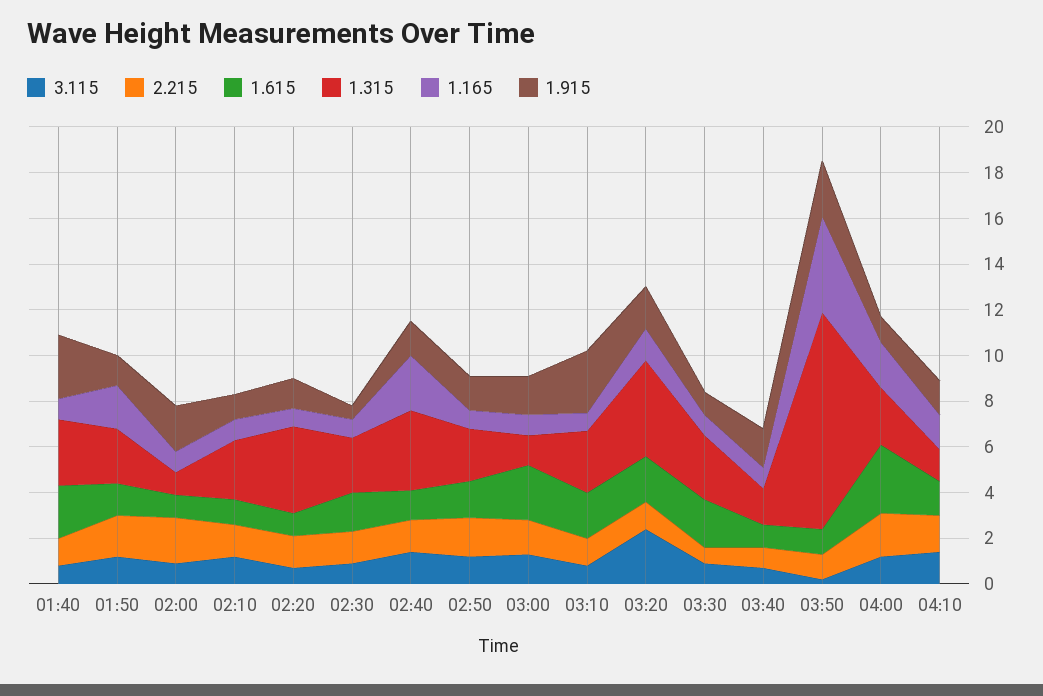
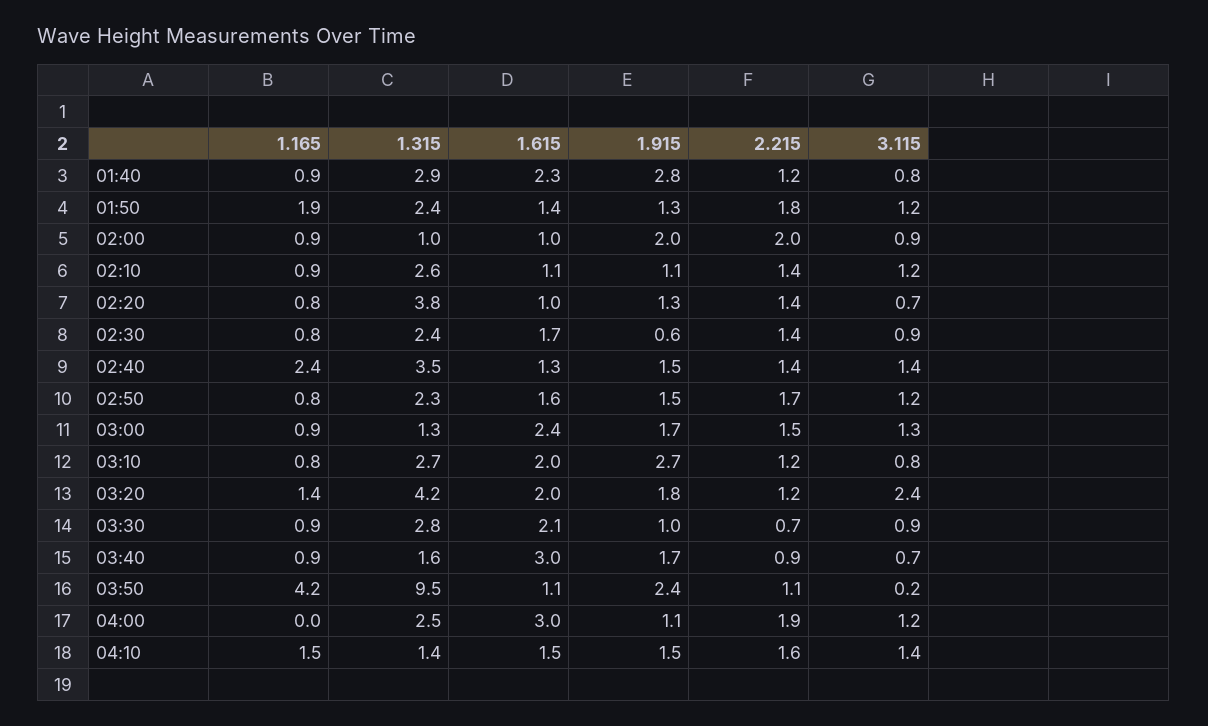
  {
    "3.115": {
      "01:40": 0.8,
      "01:50": 1.2,
      "02:00": 0.9,
      "02:10": 1.2,
      "02:20": 0.7,
      "02:30": 0.9,
      "02:40": 1.4,
      "02:50": 1.2,
      "03:00": 1.3,
      "03:10": 0.8,
      "03:20": 2.4,
      "03:30": 0.9,
      "03:40": 0.7,
      "03:50": 0.2,
      "04:00": 1.2,
      "04:10": 1.4
    },
    "2.215": {
      "01:40": 1.2,
      "01:50": 1.8,
      "02:00": 2,
      "02:10": 1.4,
      "02:20": 1.4,
      "02:30": 1.4,
      "02:40": 1.4,
      "02:50": 1.7,
      "03:00": 1.5,
      "03:10": 1.2,
      "03:20": 1.2,
      "03:30": 0.7,
      "03:40": 0.9,
      "03:50": 1.1,
      "04:00": 1.9,
      "04:10": 1.6
    },
    "1.615": {
      "01:40": 2.3,
      "01:50": 1.4,
      "02:00": 1,
      "02:10": 1.1,
      "02:20": 1,
      "02:30": 1.7,
      "02:40": 1.3,
      "02:50": 1.6,
      "03:00": 2.4,
      "03:10": 2,
      "03:20": 2,
      "03:30": 2.1,
-     "03:40": 1,
+     "03:40": 3,
      "03:50": 1.1,
      "04:00": 3,
      "04:10": 1.5
    },
    "1.315": {
      "01:40": 2.9,
      "01:50": 2.4,
      "02:00": 1,
      "02:10": 2.6,
      "02:20": 3.8,
      "02:30": 2.4,
      "02:40": 3.5,
      "02:50": 2.3,
      "03:00": 1.3,
      "03:10": 2.7,
      "03:20": 4.2,
      "03:30": 2.8,
      "03:40": 1.6,
      "03:50": 9.5,
      "04:00": 2.5,
      "04:10": 1.4
    },
    "1.165": {
      "01:40": 0.9,
      "01:50": 1.9,
      "02:00": 0.9,
      "02:10": 0.9,
      "02:20": 0.8,
      "02:30": 0.8,
      "02:40": 2.4,
      "02:50": 0.8,
      "03:00": 0.9,
      "03:10": 0.8,
      "03:20": 1.4,
      "03:30": 0.9,
      "03:40": 0.9,
      "03:50": 4.2,
-     "04:00": 2,
+     "04:00": 0,
      "04:10": 1.5
    },
    "1.915": {
      "01:40": 2.8,
      "01:50": 1.3,
      "02:00": 2,
      "02:10": 1.1,
      "02:20": 1.3,
      "02:30": 0.6,
      "02:40": 1.5,
      "02:50": 1.5,
      "03:00": 1.7,
      "03:10": 2.7,
      "03:20": 1.8,
      "03:30": 1,
      "03:40": 1.7,
      "03:50": 2.4,
      "04:00": 1.1,
      "04:10": 1.5
    }
  }

